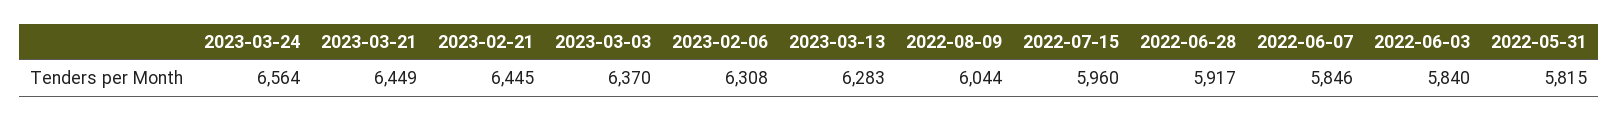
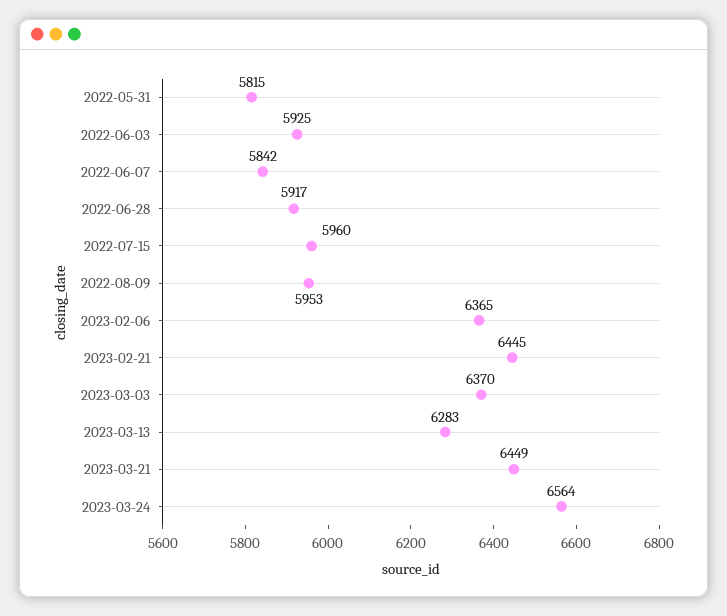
  {
    "2023-03-24": 6564,
    "2023-03-21": 6449,
    "2023-02-21": 6445,
    "2023-03-03": 6370,
-   "2023-02-06": 6308,
+   "2023-02-06": 6365,
    "2023-03-13": 6283,
-   "2022-08-09": 6044,
+   "2022-08-09": 5953,
    "2022-07-15": 5960,
    "2022-06-28": 5917,
-   "2022-06-07": 5846,
+   "2022-06-07": 5842,
-   "2022-06-03": 5840,
+   "2022-06-03": 5925,
    "2022-05-31": 5815
  }

